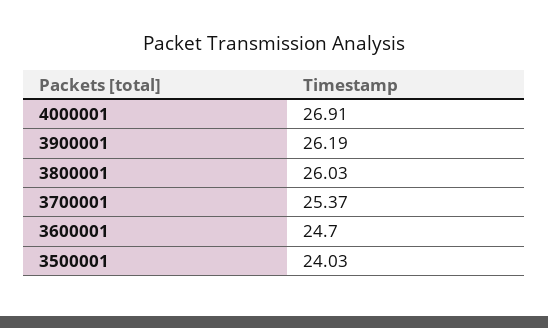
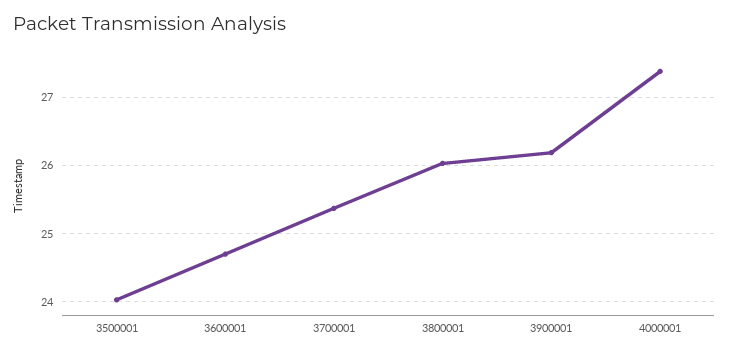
  {
-   "4000001": 26.91,
+   "4000001": 27.4,
    "3900001": 26.19,
    "3800001": 26.03,
    "3700001": 25.37,
    "3600001": 24.7,
    "3500001": 24.03
  }

